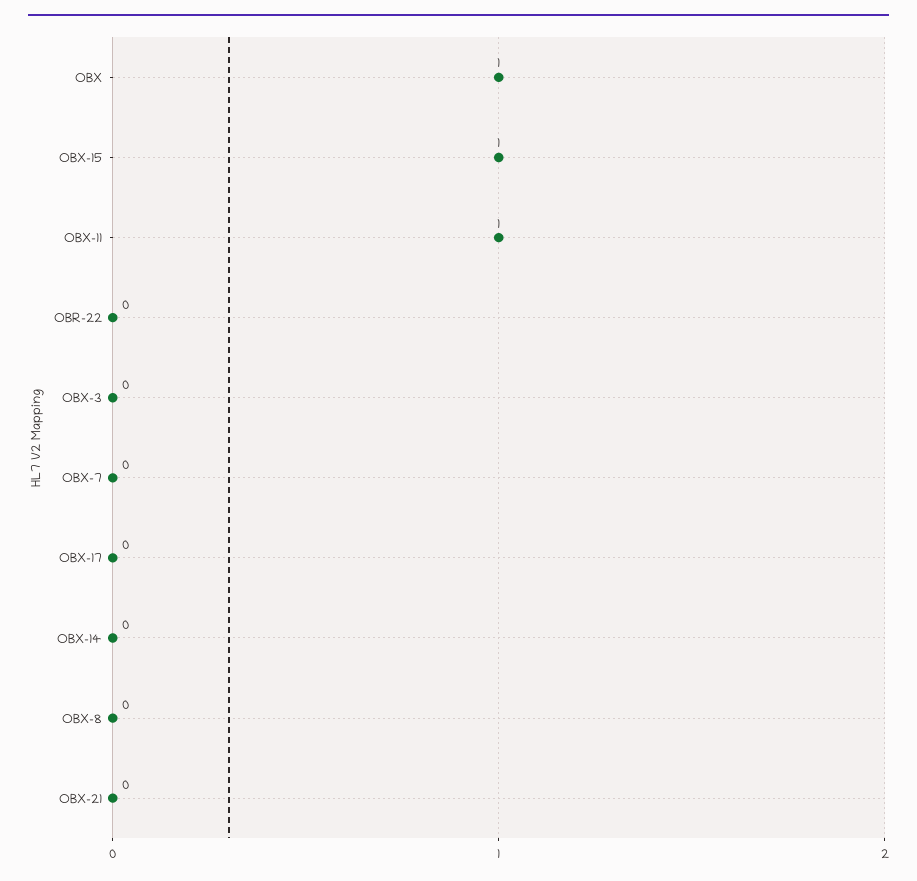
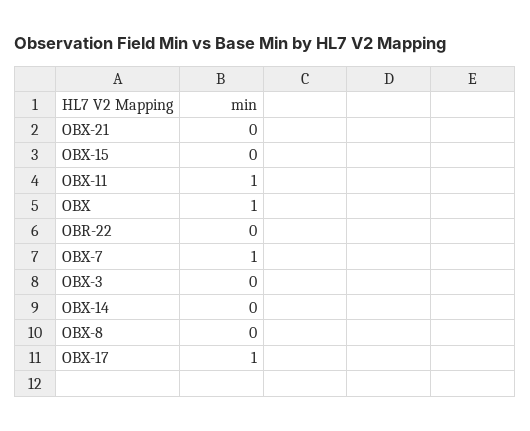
  {
    "OBX": 1,
-   "OBX-15": 1,
+   "OBX-15": 0,
    "OBX-11": 1,
    "OBR-22": 0,
    "OBX-3": 0,
-   "OBX-7": 0,
+   "OBX-7": 1,
-   "OBX-17": 0,
+   "OBX-17": 1,
    "OBX-14": 0,
    "OBX-8": 0,
    "OBX-21": 0
  }

